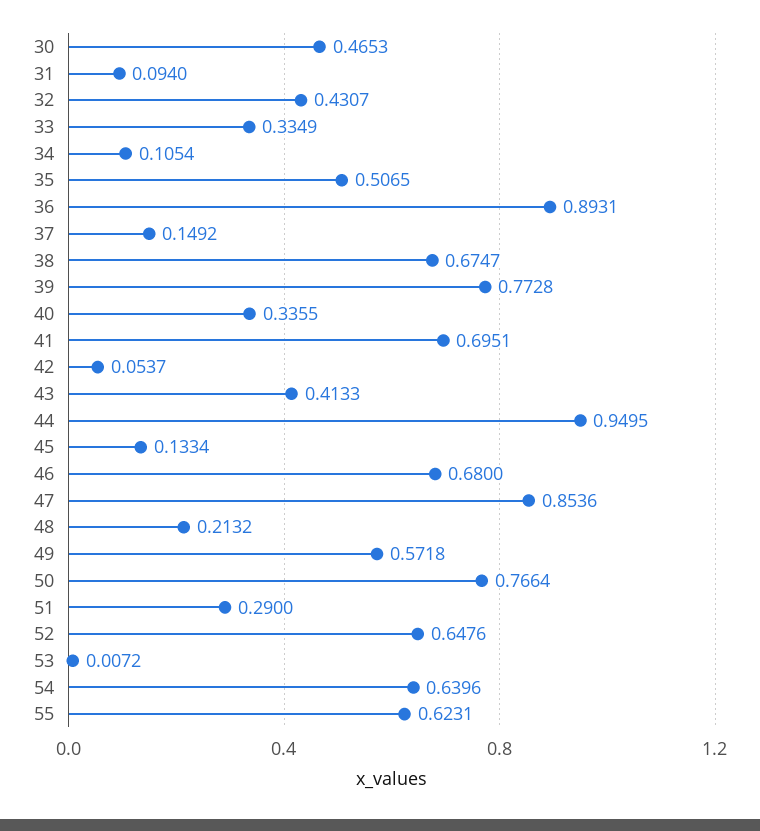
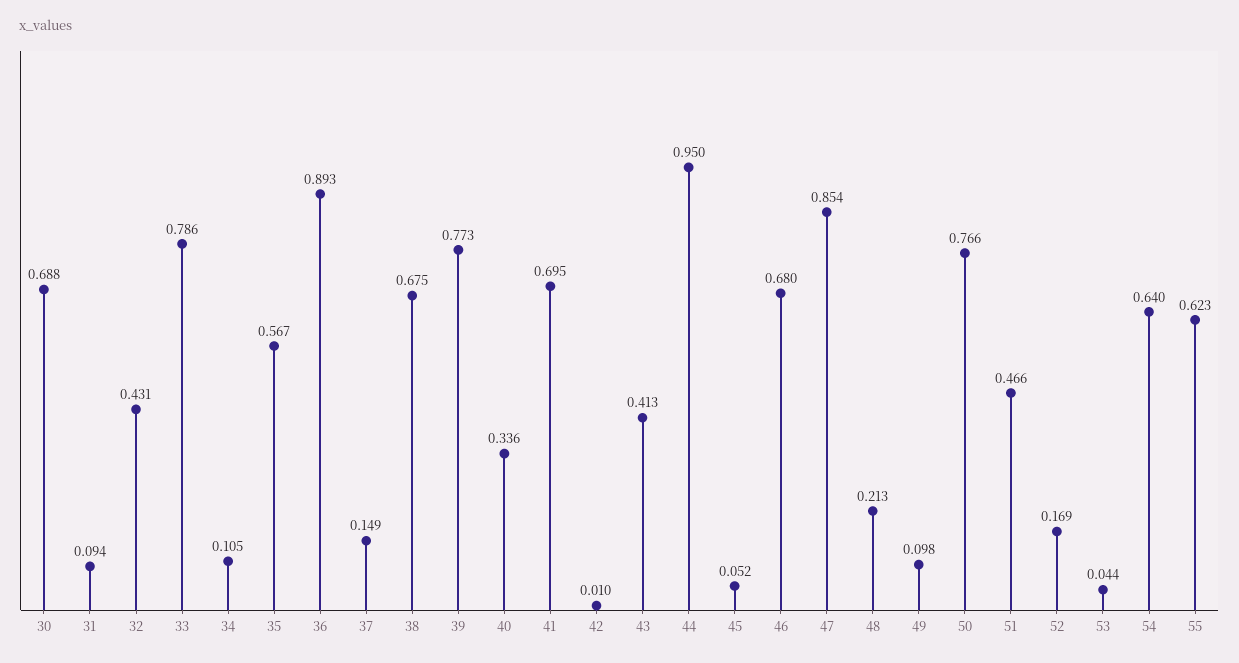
  {
-   "30": 0.4653,
+   "30": 0.688,
    "31": 0.094,
    "32": 0.4307,
-   "33": 0.3349,
+   "33": 0.786,
    "34": 0.1054,
-   "35": 0.5065,
+   "35": 0.567,
    "36": 0.8931,
    "37": 0.1492,
    "38": 0.6747,
    "39": 0.7728,
    "40": 0.3355,
    "41": 0.6951,
-   "42": 0.0537,
+   "42": 0.01,
    "43": 0.4133,
    "44": 0.9495,
-   "45": 0.1334,
+   "45": 0.052,
    "46": 0.68,
    "47": 0.8536,
    "48": 0.2132,
-   "49": 0.5718,
+   "49": 0.098,
    "50": 0.7664,
-   "51": 0.29,
+   "51": 0.466,
-   "52": 0.6476,
+   "52": 0.169,
-   "53": 0.0072,
+   "53": 0.044,
    "54": 0.6396,
    "55": 0.6231
  }

